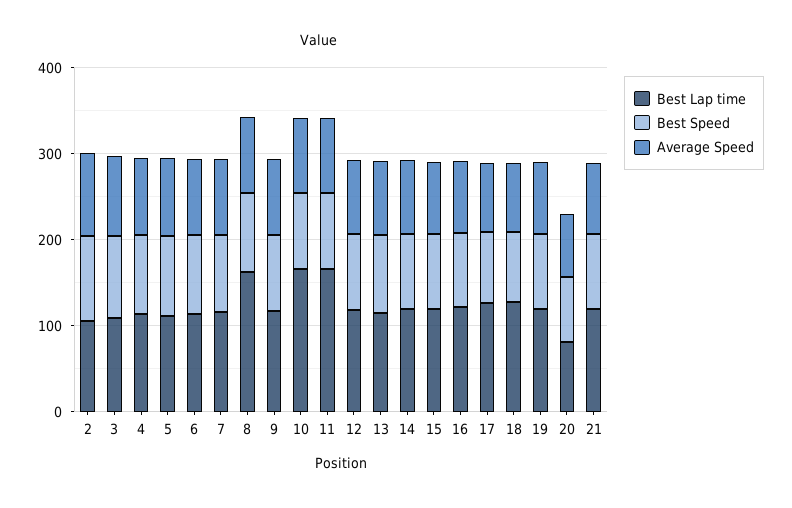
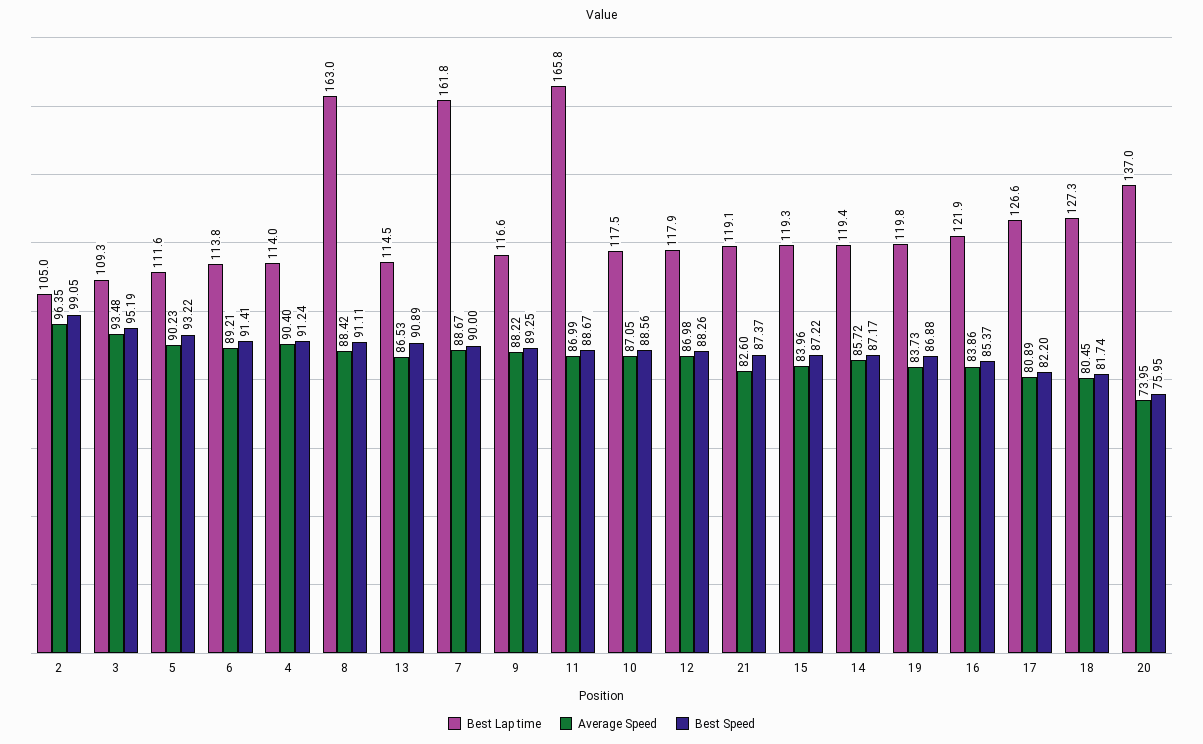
  {
    "Best Lap time": {
      "2": 105,
      "3": 109.3,
      "4": 114,
      "5": 111.6,
      "6": 113.8,
-     "7": 120,
+     "7": 161.8,
      "8": 163,
      "9": 116.6,
-     "10": 160,
+     "10": 117.5,
      "11": 165.8,
      "12": 117.9,
      "13": 114.5,
      "14": 119.4,
      "15": 119.3,
      "16": 121.9,
      "17": 126.6,
      "18": 127.3,
      "19": 119.8,
-     "20": 80,
+     "20": 137,
      "21": 119.1
    },
    "Best Speed": {
      "2": 99.05,
      "3": 95.19,
      "4": 91.24,
      "5": 93.22,
      "6": 91.41,
      "7": 90,
      "8": 91.11,
      "9": 89.25,
      "10": 88.56,
      "11": 88.67,
      "12": 88.26,
      "13": 90.89,
      "14": 87.17,
      "15": 87.22,
      "16": 85.37,
      "17": 82.2,
      "18": 81.74,
      "19": 86.88,
      "20": 75.95,
      "21": 87.37
    },
    "Average Speed": {
      "2": 96.35,
      "3": 93.48,
      "4": 90.4,
      "5": 90.23,
      "6": 89.21,
      "7": 88.67,
      "8": 88.42,
      "9": 88.22,
      "10": 87.05,
      "11": 86.99,
      "12": 86.98,
      "13": 86.53,
      "14": 85.72,
      "15": 83.96,
      "16": 83.86,
      "17": 80.89,
      "18": 80.45,
      "19": 83.73,
      "20": 73.95,
      "21": 82.6
    }
  }

